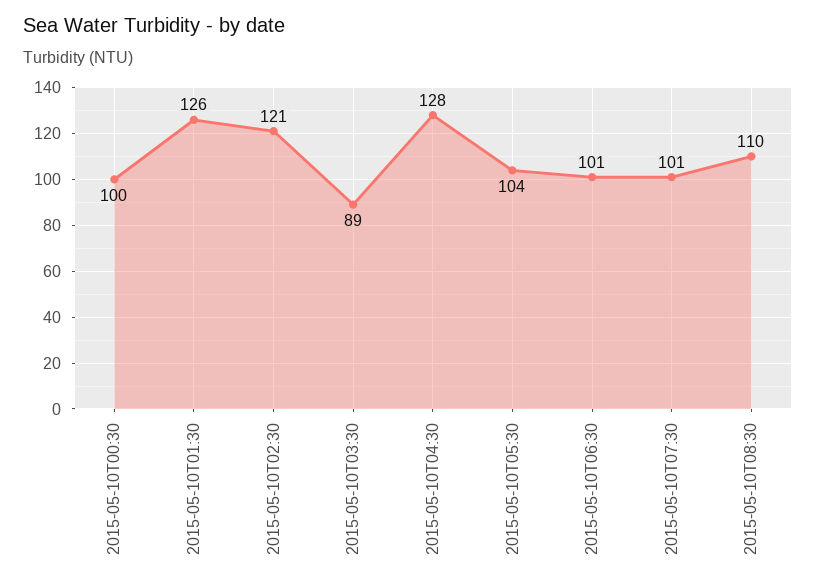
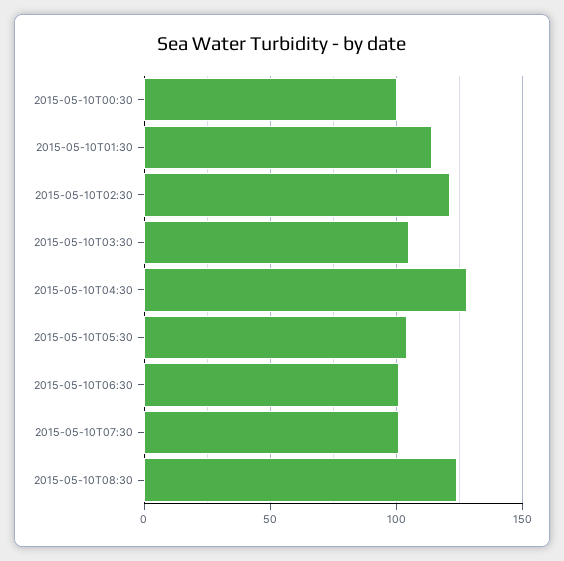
  {
    "2015-05-10T00:30": 100,
-   "2015-05-10T01:30": 126,
+   "2015-05-10T01:30": 115,
    "2015-05-10T02:30": 121,
-   "2015-05-10T03:30": 89,
+   "2015-05-10T03:30": 105,
    "2015-05-10T04:30": 128,
    "2015-05-10T05:30": 104,
    "2015-05-10T06:30": 101,
    "2015-05-10T07:30": 101,
-   "2015-05-10T08:30": 110
+   "2015-05-10T08:30": 125
  }

